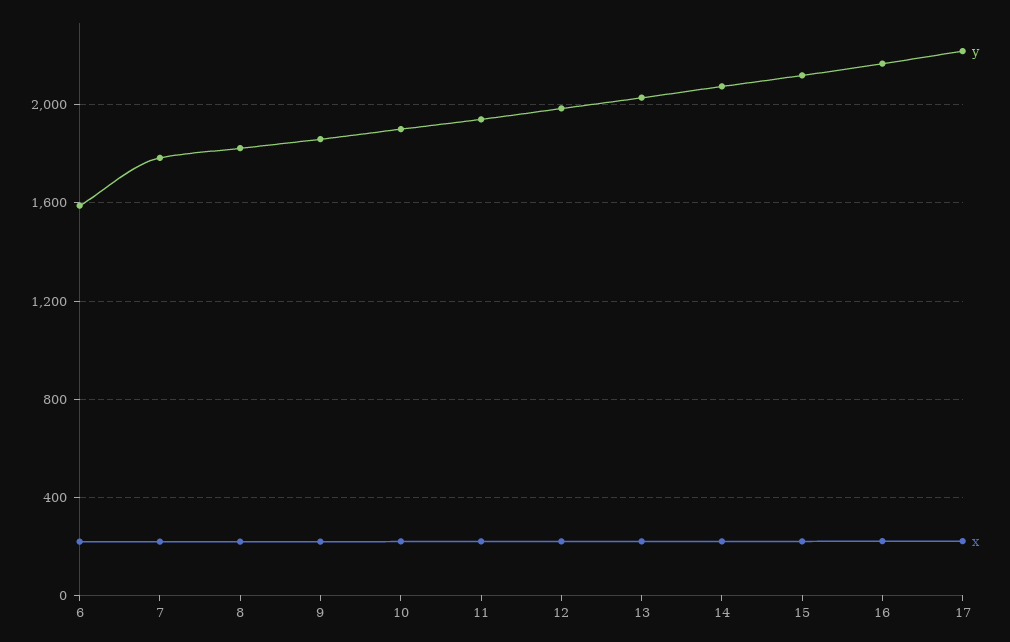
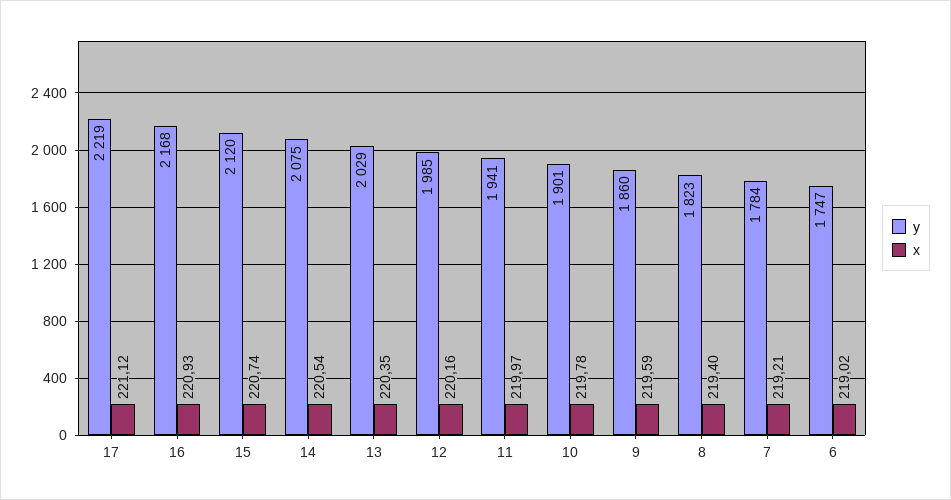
  {
    "y": {
-     "6": 1600,
+     "6": 1747,
      "7": 1784,
      "8": 1823,
      "9": 1860,
      "10": 1901,
      "11": 1941,
      "12": 1985,
      "13": 2029,
      "14": 2075,
      "15": 2120,
      "16": 2168,
      "17": 2219
    },
    "x": {
      "6": 219.02,
      "7": 219.21,
      "8": 219.4,
      "9": 219.59,
      "10": 219.78,
      "11": 219.97,
      "12": 220.16,
      "13": 220.35,
      "14": 220.54,
      "15": 220.74,
      "16": 220.93,
      "17": 221.12
    }
  }

